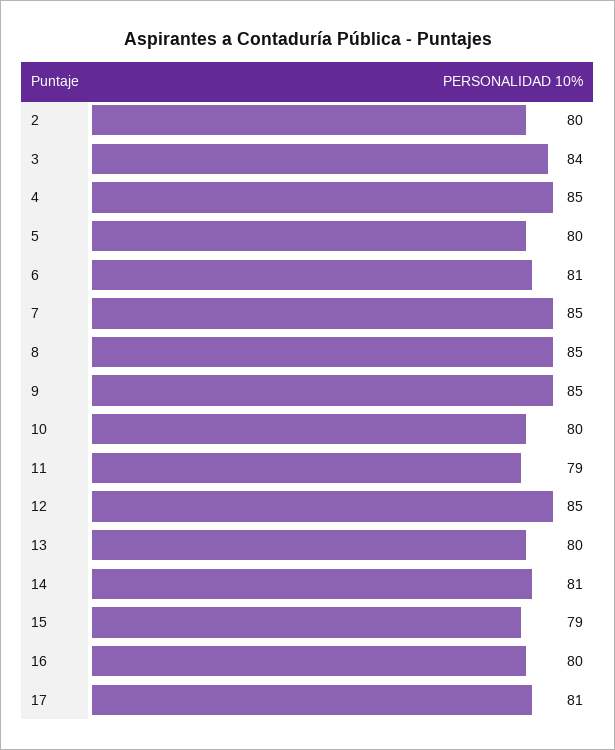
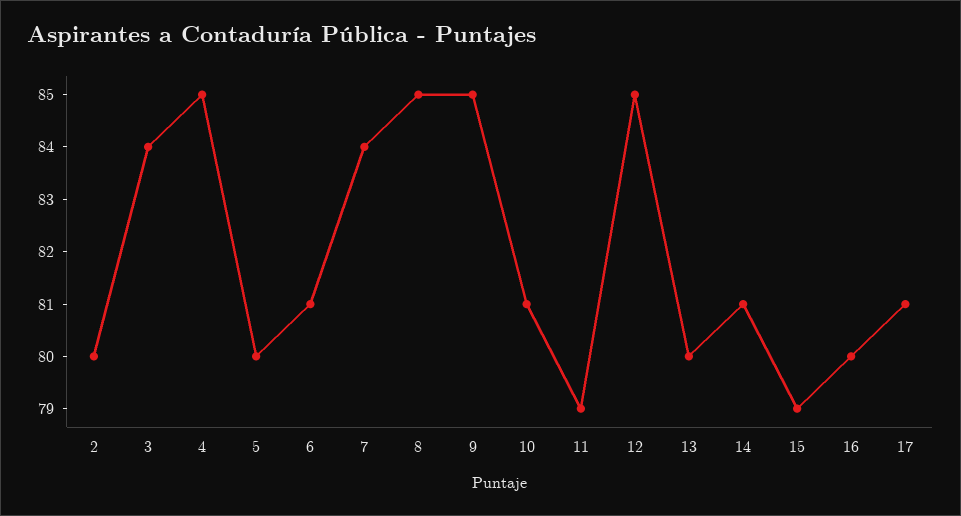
  {
    "2": 80,
    "3": 84,
    "4": 85,
    "5": 80,
    "6": 81,
-   "7": 85,
+   "7": 84,
    "8": 85,
    "9": 85,
-   "10": 80,
+   "10": 81,
    "11": 79,
    "12": 85,
    "13": 80,
    "14": 81,
    "15": 79,
    "16": 80,
    "17": 81
  }

